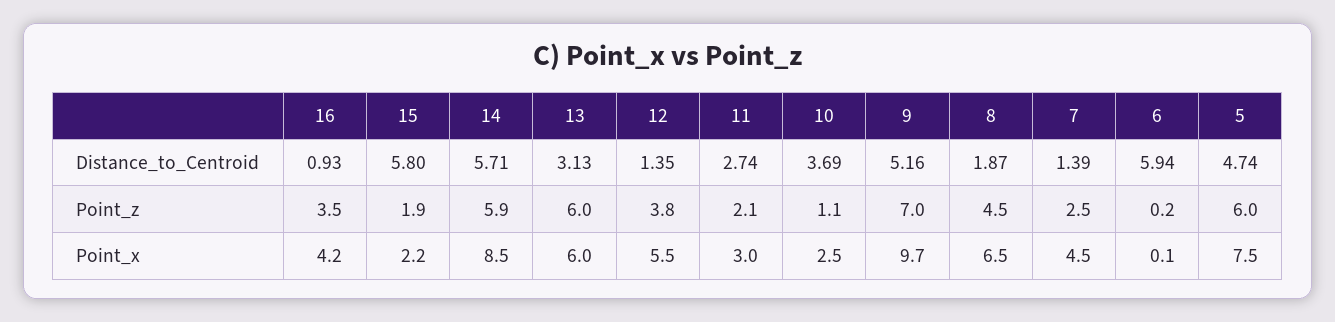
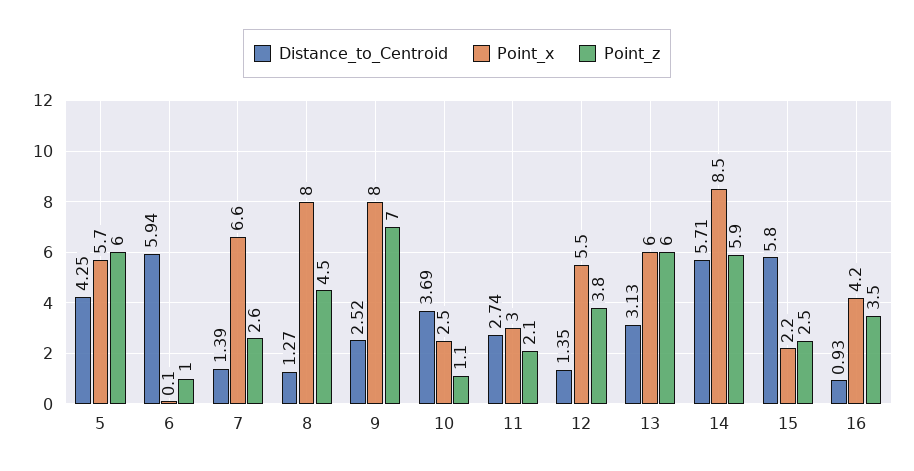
  {
    "Distance_to_Centroid": {
      "16": 0.93,
      "15": 5.8,
      "14": 5.71,
      "13": 3.13,
      "12": 1.35,
      "11": 2.74,
      "10": 3.69,
-     "9": 5.16,
+     "9": 2.52,
-     "8": 1.87,
+     "8": 1.27,
      "7": 1.39,
      "6": 5.94,
-     "5": 4.74
+     "5": 4.25
    },
    "Point_z": {
      "16": 3.5,
-     "15": 1.9,
+     "15": 2.5,
      "14": 5.9,
      "13": 6,
      "12": 3.8,
      "11": 2.1,
      "10": 1.1,
      "9": 7,
      "8": 4.5,
-     "7": 2.5,
+     "7": 2.6,
-     "6": 0.2,
+     "6": 1,
      "5": 6
    },
    "Point_x": {
      "16": 4.2,
      "15": 2.2,
      "14": 8.5,
      "13": 6,
      "12": 5.5,
      "11": 3,
      "10": 2.5,
-     "9": 9.7,
+     "9": 8,
-     "8": 6.5,
+     "8": 8,
-     "7": 4.5,
+     "7": 6.6,
      "6": 0.1,
-     "5": 7.5
+     "5": 5.7
    }
  }

